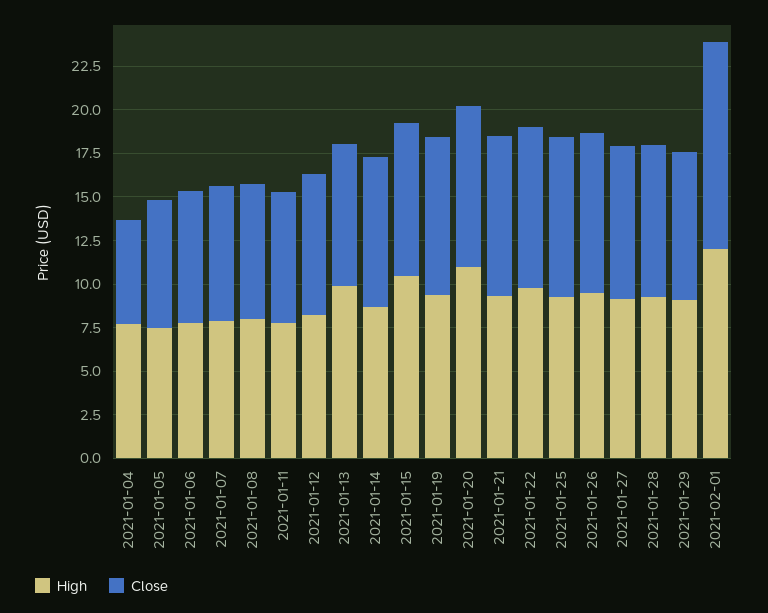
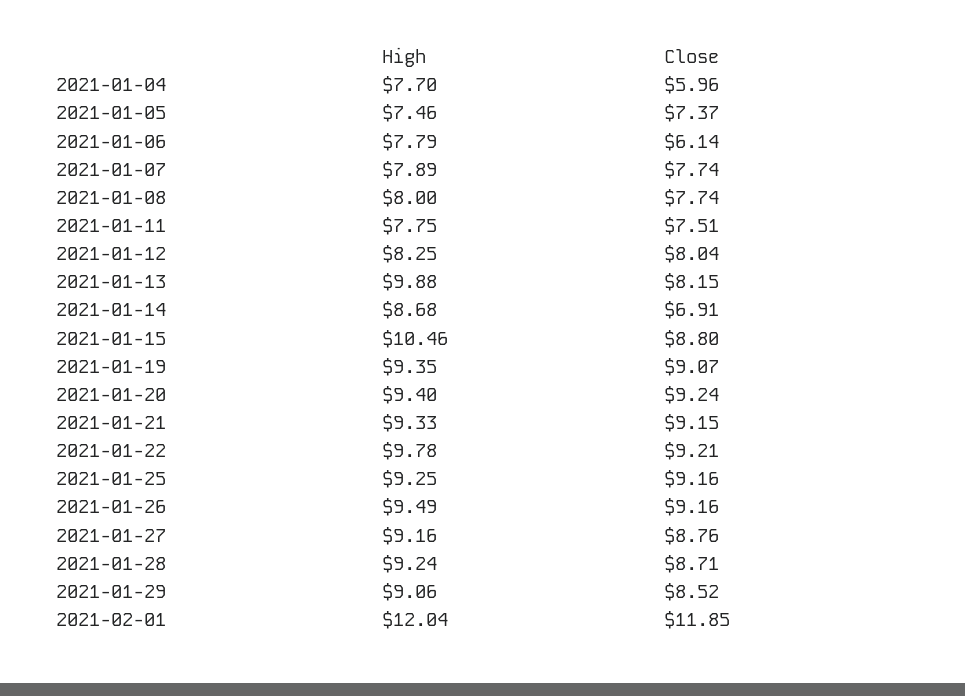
  {
    "High": {
      "2021-01-04": 7.7,
      "2021-01-05": 7.46,
      "2021-01-06": 7.79,
      "2021-01-07": 7.89,
      "2021-01-08": 8,
      "2021-01-11": 7.75,
      "2021-01-12": 8.25,
      "2021-01-13": 9.88,
      "2021-01-14": 8.68,
      "2021-01-15": 10.46,
      "2021-01-19": 9.35,
-     "2021-01-20": 11,
+     "2021-01-20": 9.4,
      "2021-01-21": 9.33,
      "2021-01-22": 9.78,
      "2021-01-25": 9.25,
      "2021-01-26": 9.49,
      "2021-01-27": 9.16,
      "2021-01-28": 9.24,
      "2021-01-29": 9.06,
      "2021-02-01": 12.04
    },
    "Close": {
      "2021-01-04": 5.96,
      "2021-01-05": 7.37,
-     "2021-01-06": 7.5,
+     "2021-01-06": 6.14,
      "2021-01-07": 7.74,
      "2021-01-08": 7.74,
      "2021-01-11": 7.51,
      "2021-01-12": 8.04,
      "2021-01-13": 8.15,
-     "2021-01-14": 8.5,
+     "2021-01-14": 6.91,
      "2021-01-15": 8.8,
      "2021-01-19": 9.07,
      "2021-01-20": 9.24,
      "2021-01-21": 9.15,
      "2021-01-22": 9.21,
      "2021-01-25": 9.16,
      "2021-01-26": 9.16,
      "2021-01-27": 8.76,
      "2021-01-28": 8.71,
      "2021-01-29": 8.52,
      "2021-02-01": 11.85
    }
  }

